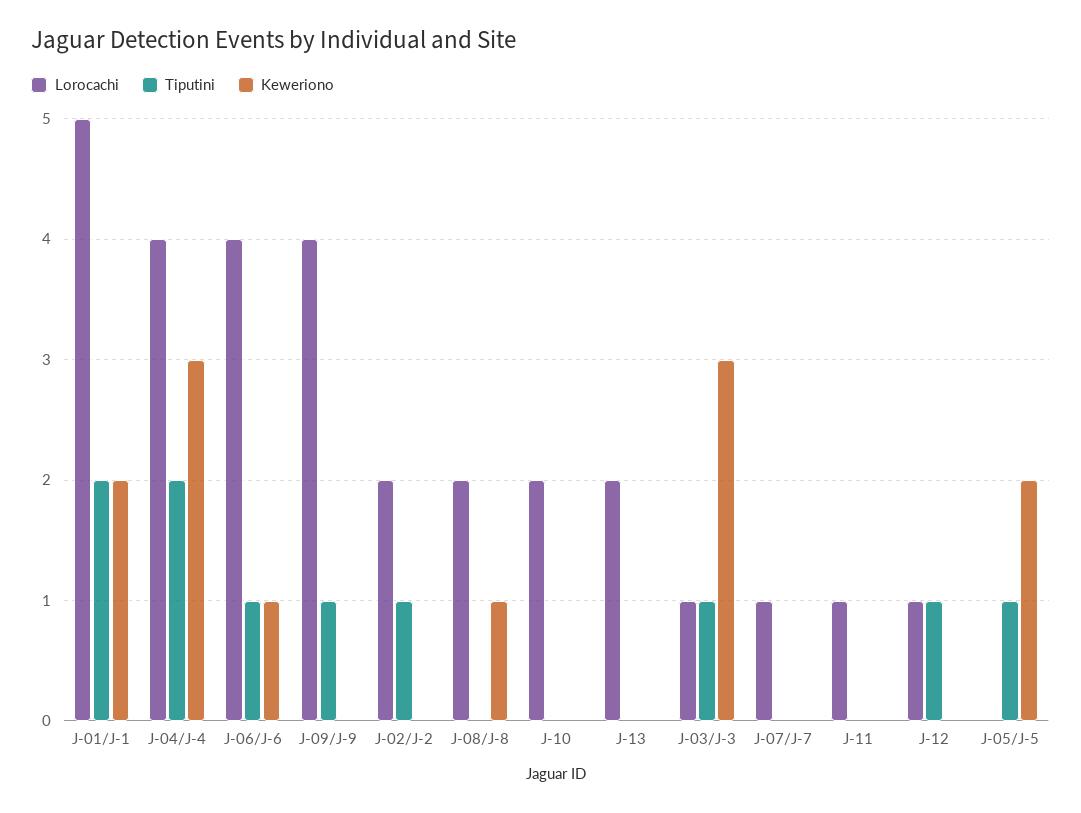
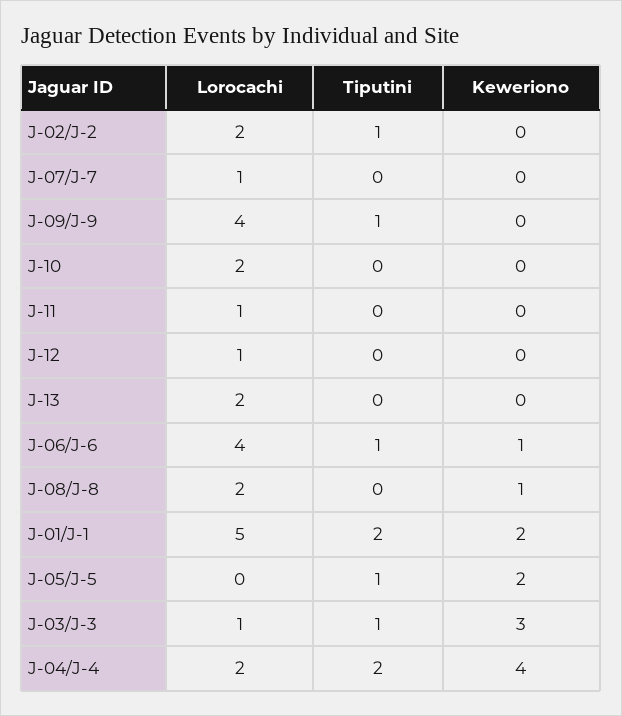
  {
    "Lorocachi": {
      "J-01/J-1": 5,
-     "J-04/J-4": 4,
+     "J-04/J-4": 2,
      "J-06/J-6": 4,
      "J-09/J-9": 4,
      "J-02/J-2": 2,
      "J-08/J-8": 2,
      "J-10": 2,
      "J-13": 2,
      "J-03/J-3": 1,
      "J-07/J-7": 1,
      "J-11": 1,
      "J-12": 1,
      "J-05/J-5": 0
    },
    "Tiputini": {
      "J-01/J-1": 2,
      "J-04/J-4": 2,
      "J-06/J-6": 1,
      "J-09/J-9": 1,
      "J-02/J-2": 1,
      "J-08/J-8": 0,
      "J-10": 0,
      "J-13": 0,
      "J-03/J-3": 1,
      "J-07/J-7": 0,
      "J-11": 0,
-     "J-12": 1,
+     "J-12": 0,
      "J-05/J-5": 1
    },
    "Keweriono": {
      "J-01/J-1": 2,
-     "J-04/J-4": 3,
+     "J-04/J-4": 4,
      "J-06/J-6": 1,
      "J-09/J-9": 0,
      "J-02/J-2": 0,
      "J-08/J-8": 1,
      "J-10": 0,
      "J-13": 0,
      "J-03/J-3": 3,
      "J-07/J-7": 0,
      "J-11": 0,
      "J-12": 0,
      "J-05/J-5": 2
    }
  }

